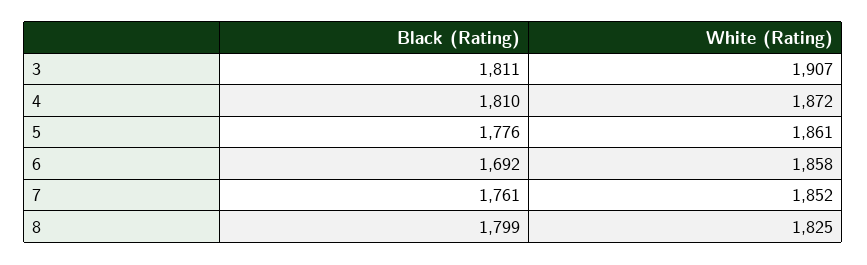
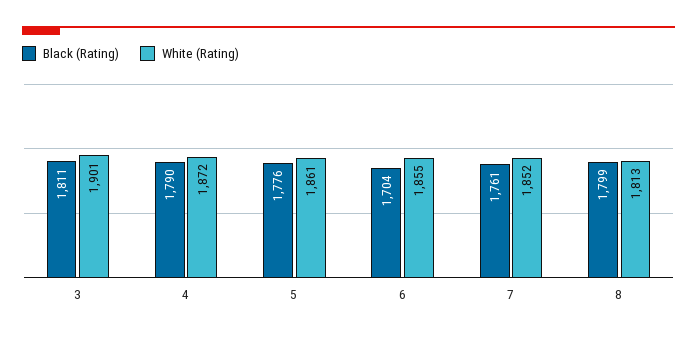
  {
    "Black (Rating)": {
      "3": 1811,
-     "4": 1810,
+     "4": 1790,
      "5": 1776,
-     "6": 1692,
+     "6": 1704,
      "7": 1761,
      "8": 1799
    },
    "White (Rating)": {
-     "3": 1907,
+     "3": 1901,
      "4": 1872,
      "5": 1861,
-     "6": 1858,
+     "6": 1855,
      "7": 1852,
-     "8": 1825
+     "8": 1813
    }
  }

